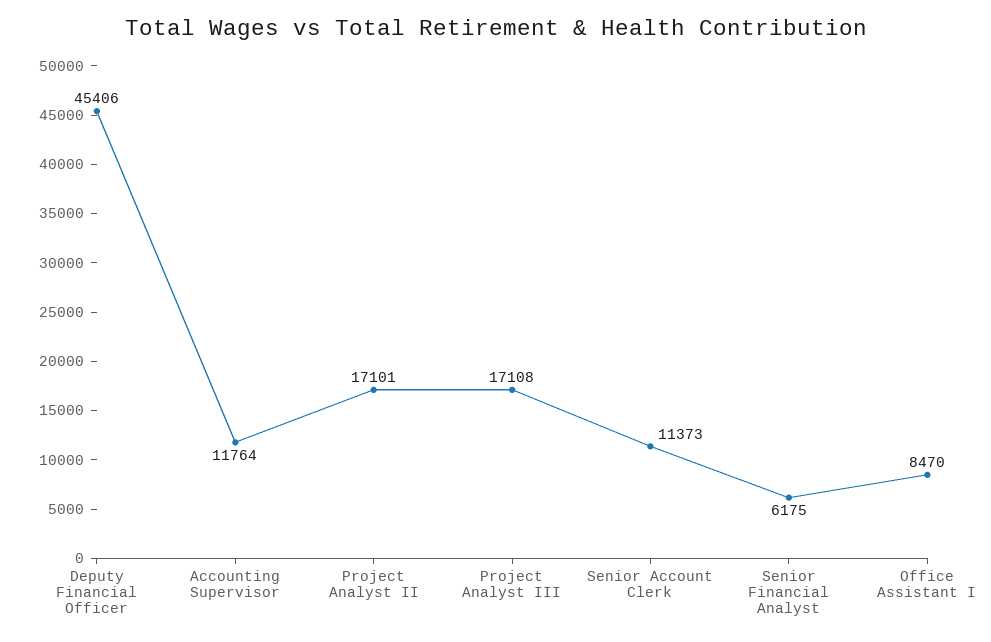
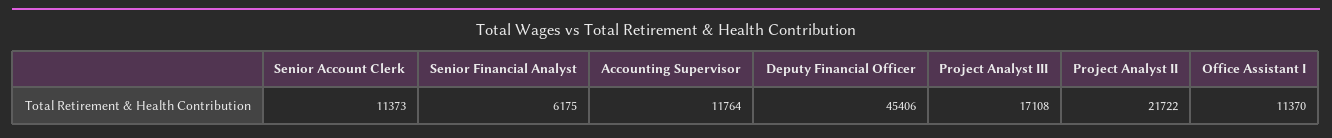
  {
    "Deputy Financial Officer": 45406,
    "Accounting Supervisor": 11764,
-   "Project Analyst II": 17101,
+   "Project Analyst II": 21722,
    "Project Analyst III": 17108,
    "Senior Account Clerk": 11373,
    "Senior Financial Analyst": 6175,
-   "Office Assistant I": 8470
+   "Office Assistant I": 11370
  }

